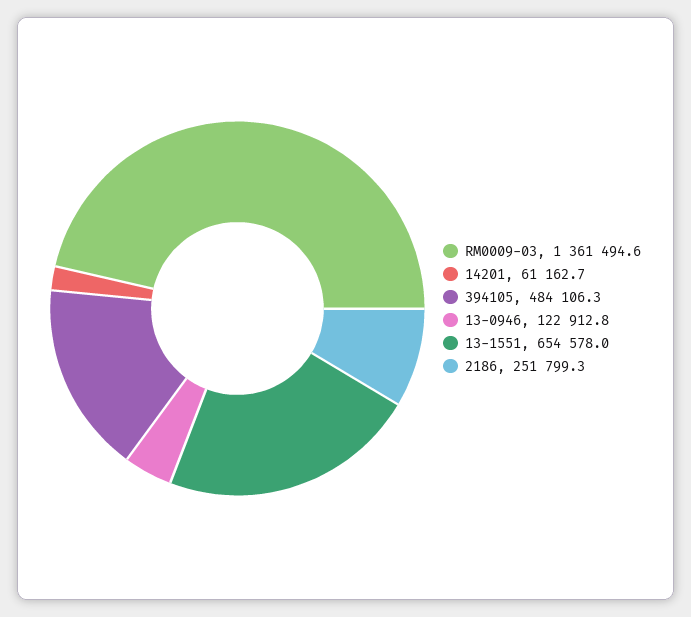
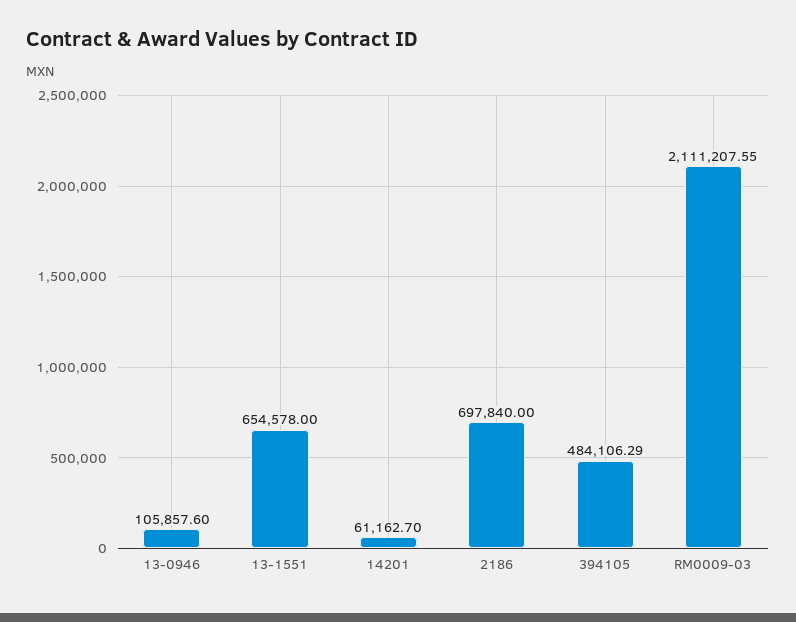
  {
-   "RM0009-03": 1361494.6,
+   "RM0009-03": 2111207.55,
    "14201": 61162.7,
    "394105": 484106.29,
-   "13-0946": 122912.8,
+   "13-0946": 105857.6,
    "13-1551": 654578,
-   "2186": 251799.3
+   "2186": 697840
  }

